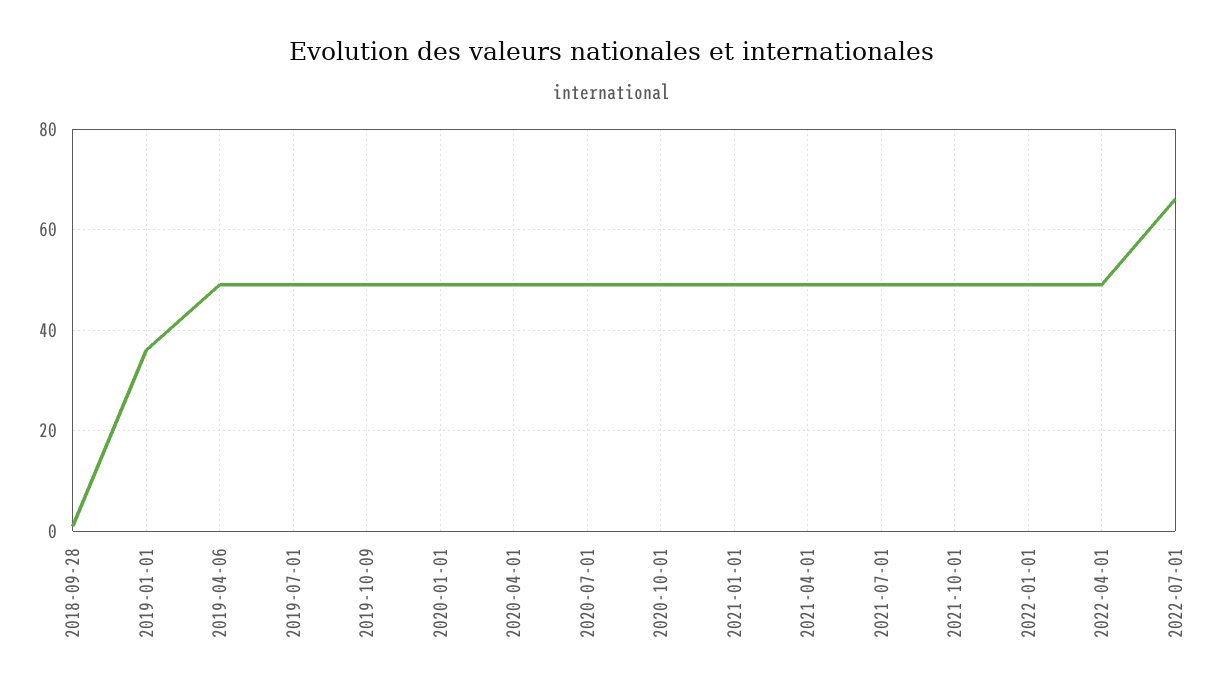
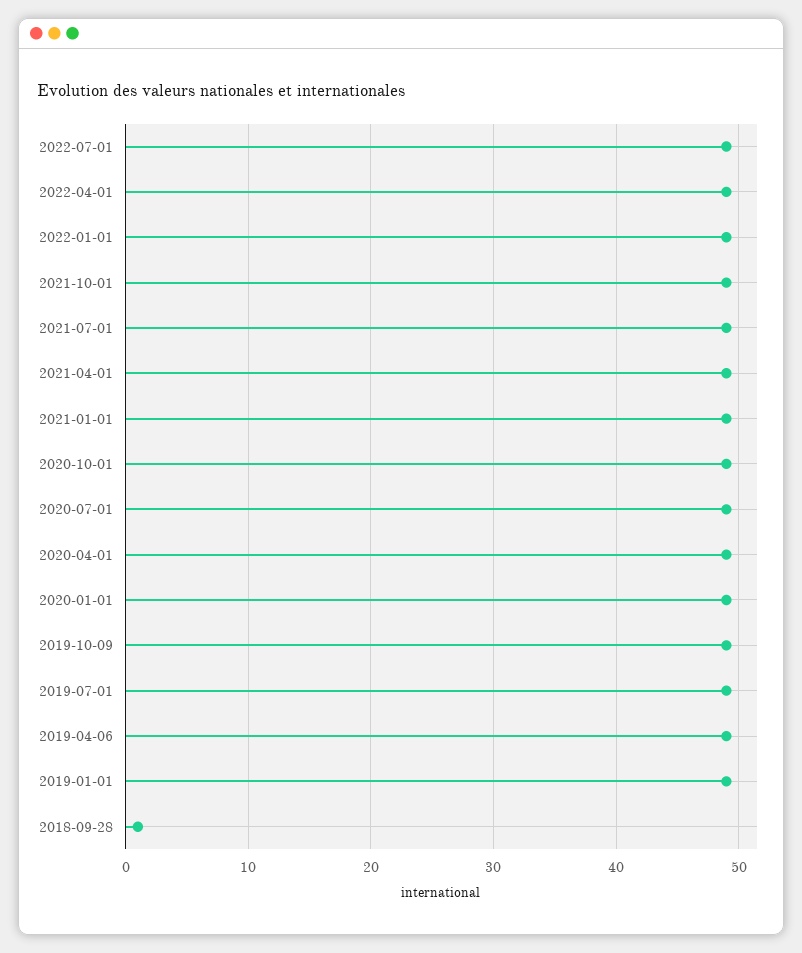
  {
    "2018-09-28": 1,
-   "2019-01-01": 35,
+   "2019-01-01": 49,
    "2019-04-06": 49,
    "2019-07-01": 49,
    "2019-10-09": 49,
    "2020-01-01": 49,
    "2020-04-01": 49,
    "2020-07-01": 49,
    "2020-10-01": 49,
    "2021-01-01": 49,
    "2021-04-01": 49,
    "2021-07-01": 49,
    "2021-10-01": 49,
    "2022-01-01": 49,
    "2022-04-01": 49,
-   "2022-07-01": 65
+   "2022-07-01": 49
  }

